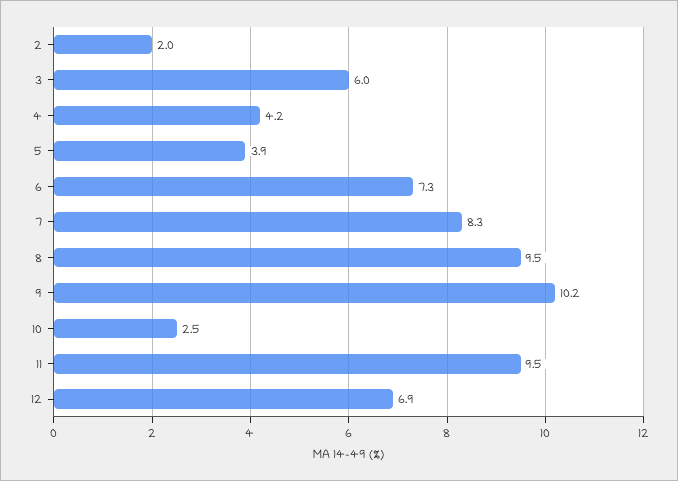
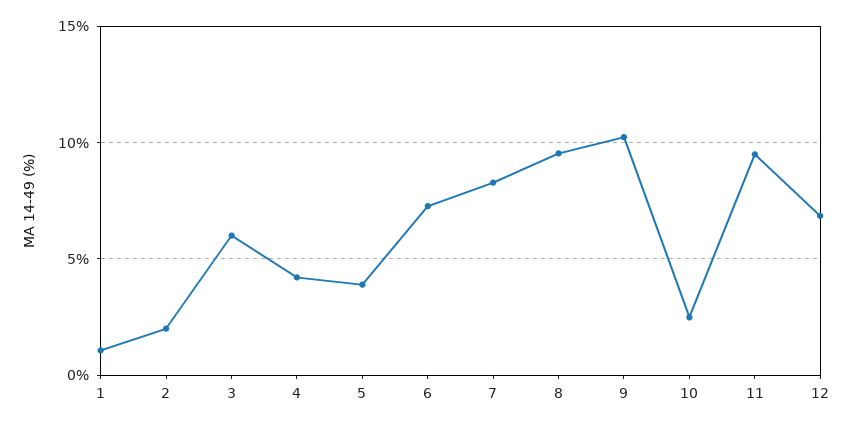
  {
    "2": 2,
    "3": 6,
    "4": 4.2,
    "5": 3.9,
    "6": 7.3,
    "7": 8.3,
    "8": 9.5,
    "9": 10.2,
    "10": 2.5,
    "11": 9.5,
-   "12": 6.9
+   "12": 6.9,
+   "1": 1
  }

